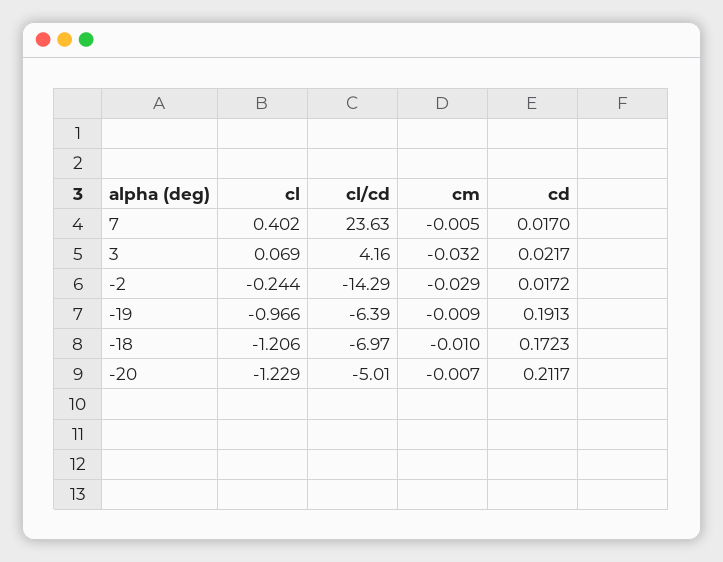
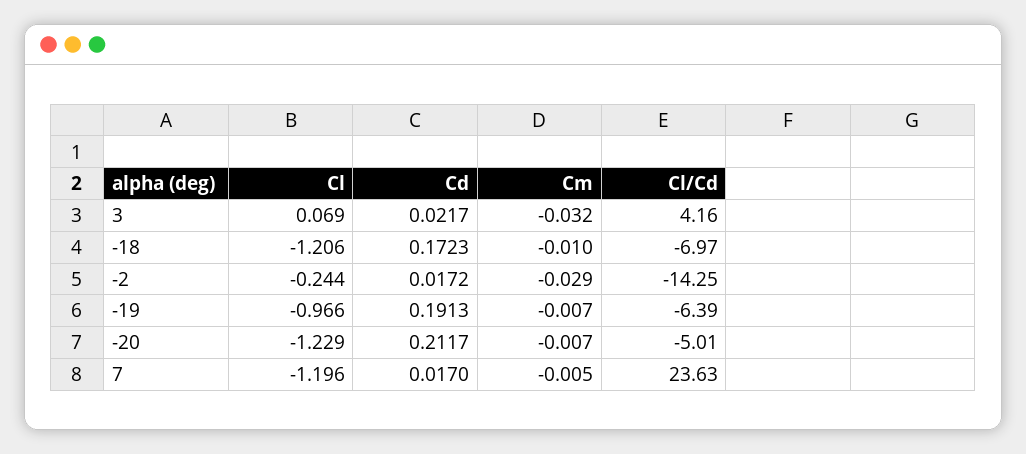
  {
    "cl": {
-     "7": 0.402,
+     "7": -1.196,
      "3": 0.069,
      "-2": -0.244,
      "-19": -0.966,
      "-18": -1.206,
      "-20": -1.229
    },
    "cl/cd": {
      "7": 23.63,
      "3": 4.16,
-     "-2": -14.29,
+     "-2": -14.25,
      "-19": -6.39,
      "-18": -6.97,
      "-20": -5.01
    },
    "cm": {
      "7": -0.005,
      "3": -0.032,
      "-2": -0.029,
-     "-19": -0.009,
+     "-19": -0.007,
      "-18": -0.01,
      "-20": -0.007
    },
    "cd": {
      "7": 0.017,
      "3": 0.0217,
      "-2": 0.0172,
      "-19": 0.1913,
      "-18": 0.1723,
      "-20": 0.2117
    }
  }

